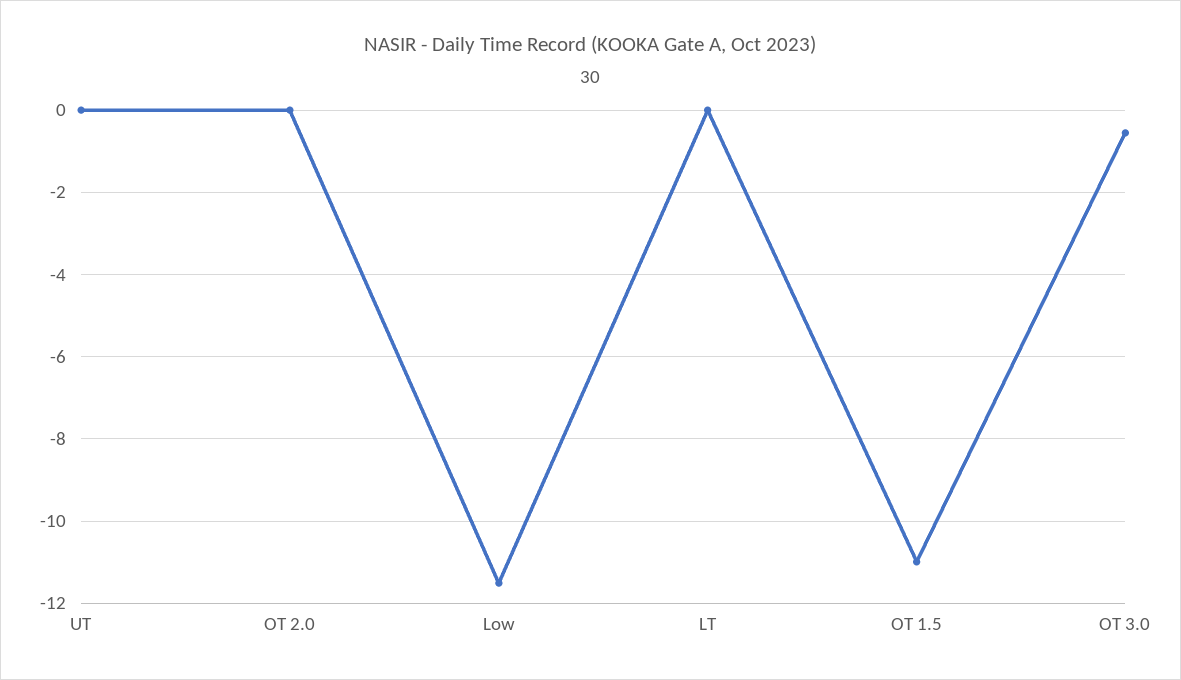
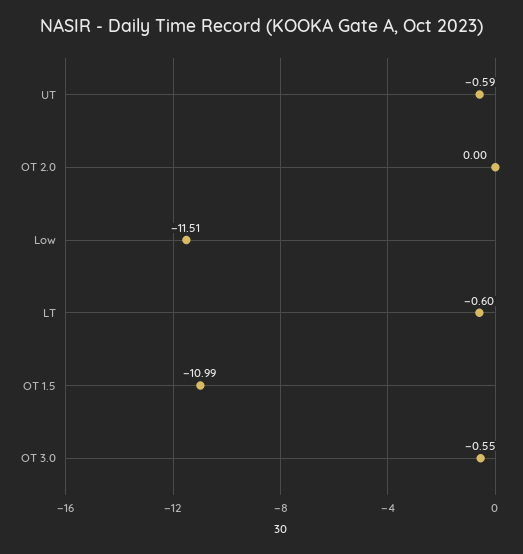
  {
-   "UT": 0,
+   "UT": -0.59,
    "OT 2.0": 0,
    "Low": -11.51,
-   "LT": 0,
+   "LT": -0.6,
    "OT 1.5": -10.99,
    "OT 3.0": -0.55
  }

